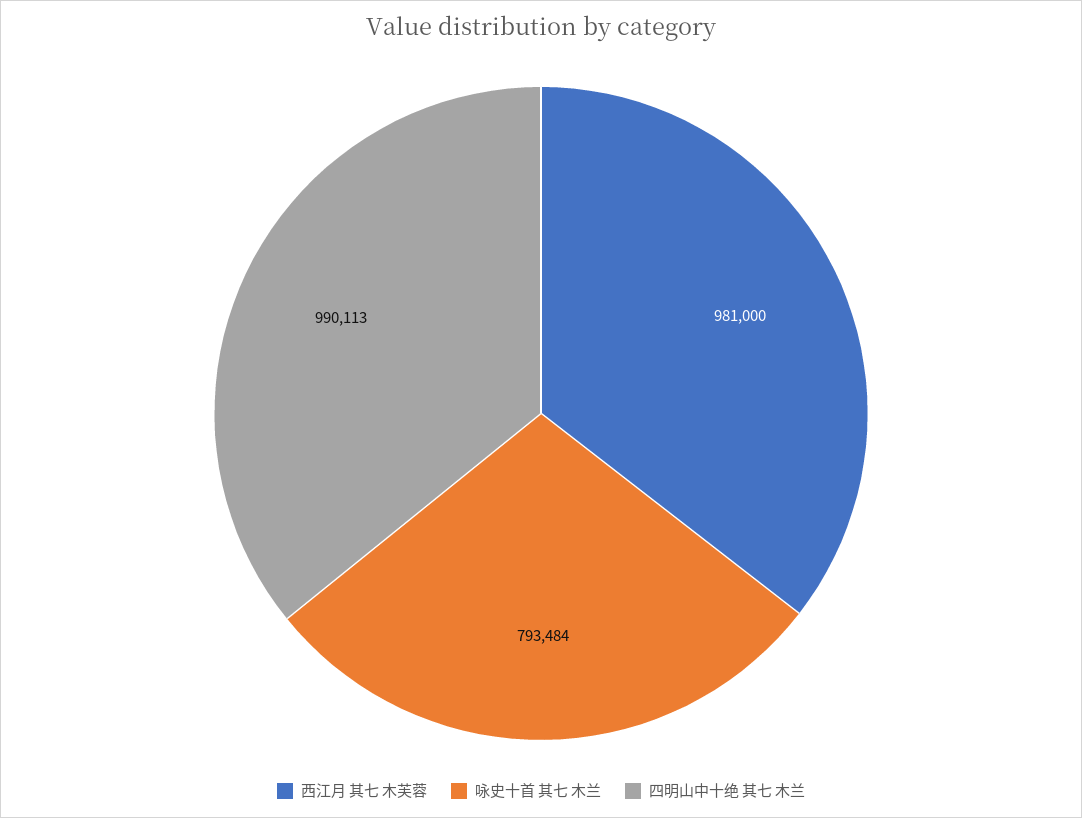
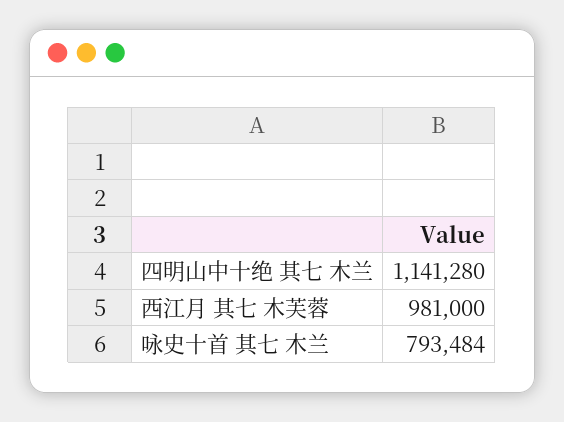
  {
    "西江月 其七 木芙蓉": 981000,
    "咏史十首 其七 木兰": 793484,
-   "四明山中十绝 其七 木兰": 990113
+   "四明山中十绝 其七 木兰": 1141280
  }

